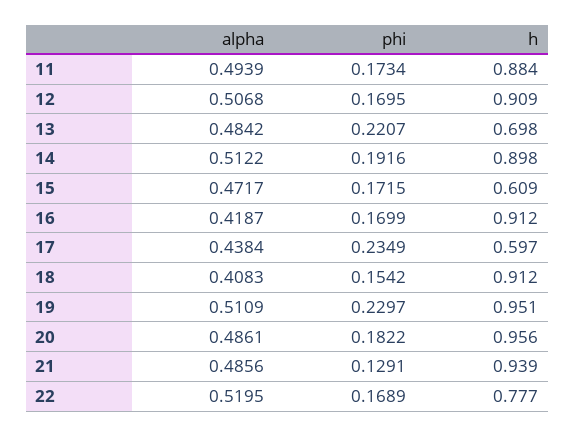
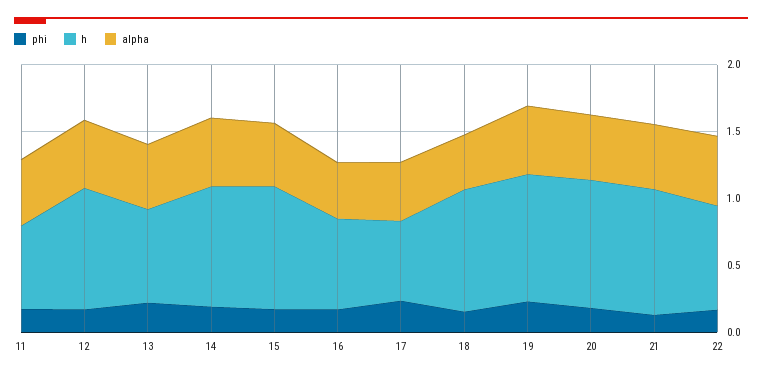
  {
    "alpha": {
      "11": 0.4939,
      "12": 0.5068,
      "13": 0.4842,
      "14": 0.5122,
      "15": 0.4717,
      "16": 0.4187,
      "17": 0.4384,
      "18": 0.4083,
      "19": 0.5109,
      "20": 0.4861,
      "21": 0.4856,
      "22": 0.5195
    },
    "phi": {
      "11": 0.1734,
      "12": 0.1695,
      "13": 0.2207,
      "14": 0.1916,
      "15": 0.1715,
      "16": 0.1699,
      "17": 0.2349,
      "18": 0.1542,
      "19": 0.2297,
      "20": 0.1822,
      "21": 0.1291,
      "22": 0.1689
    },
    "h": {
-     "11": 0.884,
+     "11": 0.6,
      "12": 0.909,
      "13": 0.698,
      "14": 0.898,
-     "15": 0.609,
+     "15": 0.9,
-     "16": 0.912,
+     "16": 0.7,
      "17": 0.597,
      "18": 0.912,
      "19": 0.951,
      "20": 0.956,
      "21": 0.939,
      "22": 0.777
    }
  }

